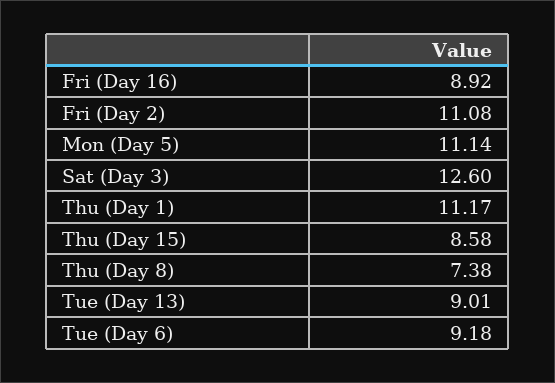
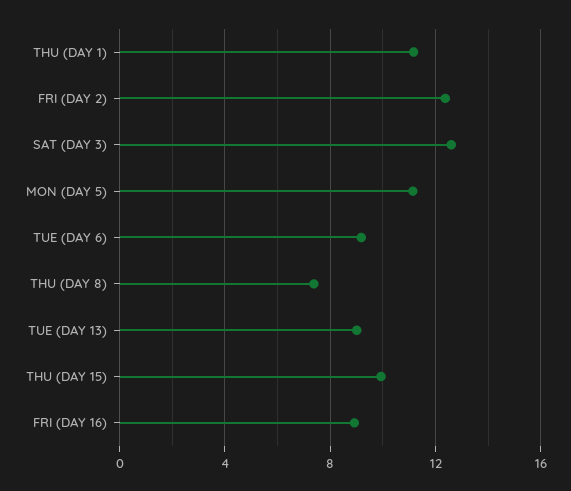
  {
    "Fri (Day 16)": 8.92,
-   "Fri (Day 2)": 11.08,
+   "Fri (Day 2)": 12.5,
    "Mon (Day 5)": 11.14,
    "Sat (Day 3)": 12.6,
    "Thu (Day 1)": 11.17,
-   "Thu (Day 15)": 8.58,
+   "Thu (Day 15)": 10,
    "Thu (Day 8)": 7.38,
    "Tue (Day 13)": 9.01,
    "Tue (Day 6)": 9.18
  }

